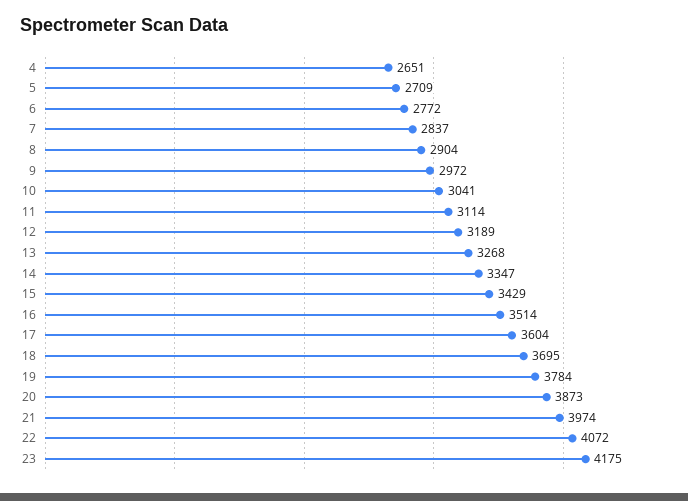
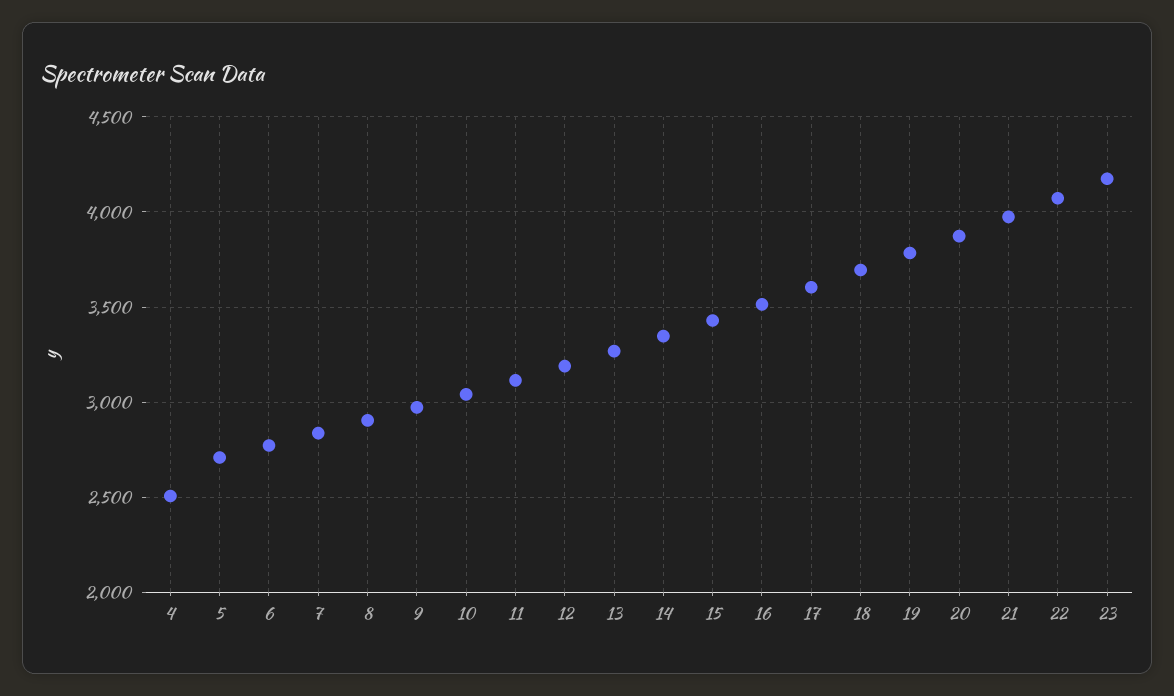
  {
-   "4": 2651,
+   "4": 2500,
    "5": 2709,
    "6": 2772,
    "7": 2837,
    "8": 2904,
    "9": 2972,
    "10": 3041,
    "11": 3114,
    "12": 3189,
    "13": 3268,
    "14": 3347,
    "15": 3429,
    "16": 3514,
    "17": 3604,
    "18": 3695,
    "19": 3784,
    "20": 3873,
    "21": 3974,
    "22": 4072,
    "23": 4175
  }

